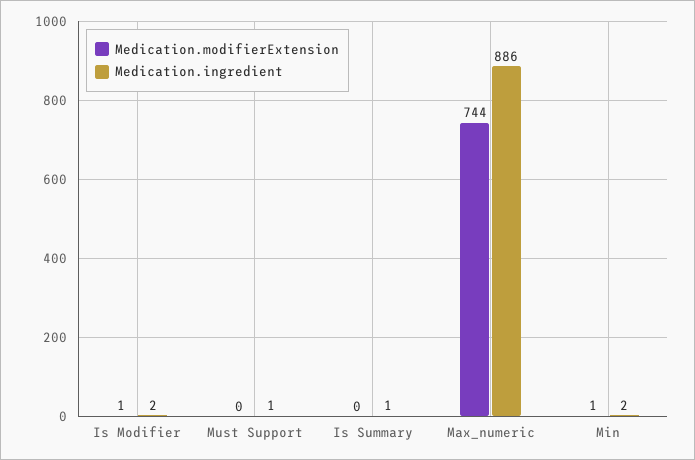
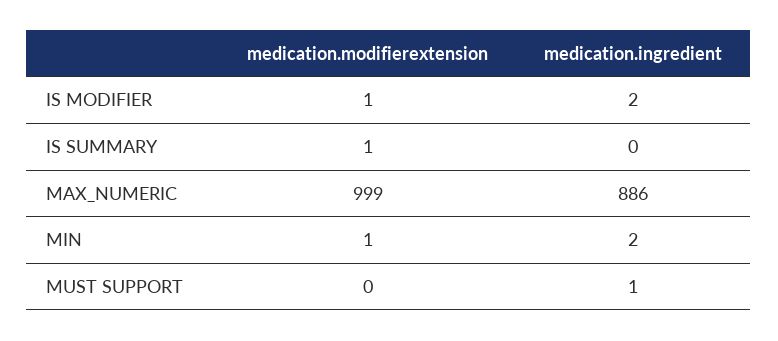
  {
    "Medication.modifierExtension": {
      "Is Modifier": 1,
      "Must Support": 0,
-     "Is Summary": 0,
+     "Is Summary": 1,
-     "Max_numeric": 744,
+     "Max_numeric": 999,
      "Min": 1
    },
    "Medication.ingredient": {
      "Is Modifier": 2,
      "Must Support": 1,
-     "Is Summary": 1,
+     "Is Summary": 0,
      "Max_numeric": 886,
      "Min": 2
    }
  }

